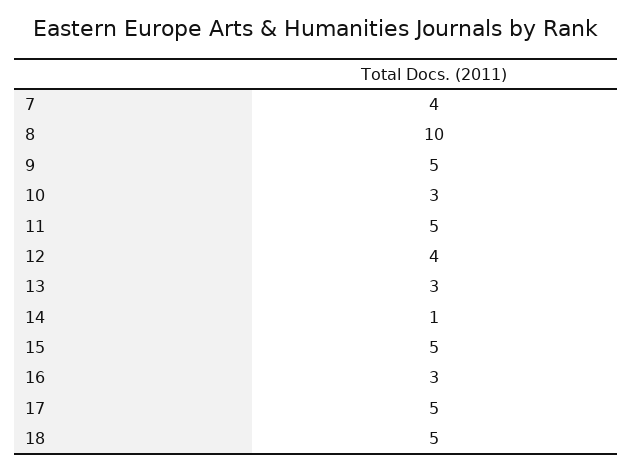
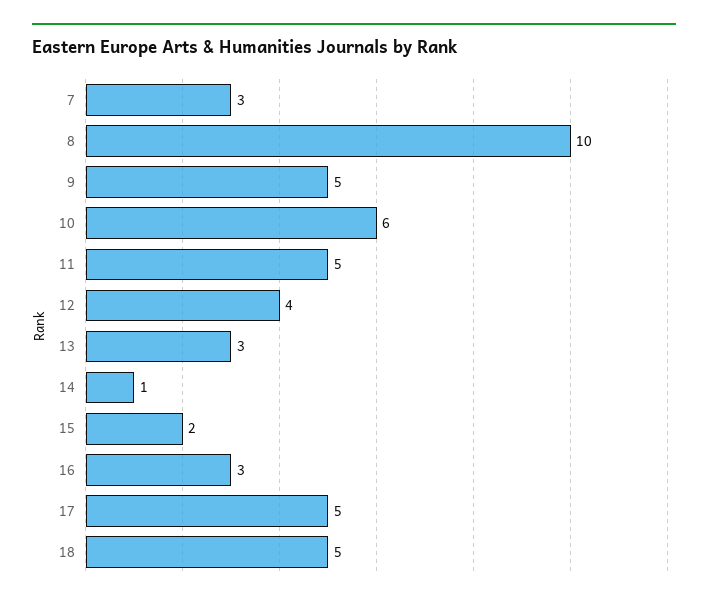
  {
-   "7": 4,
+   "7": 3,
    "8": 10,
    "9": 5,
-   "10": 3,
+   "10": 6,
    "11": 5,
    "12": 4,
    "13": 3,
    "14": 1,
-   "15": 5,
+   "15": 2,
    "16": 3,
    "17": 5,
    "18": 5
  }

